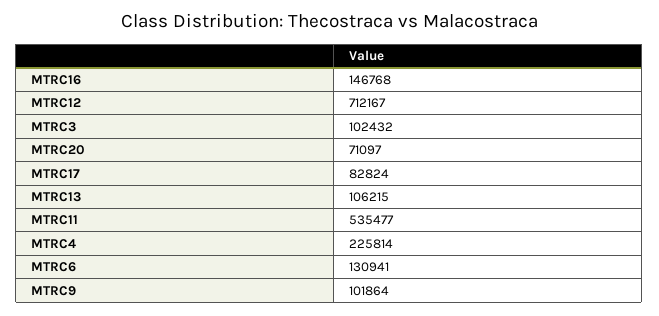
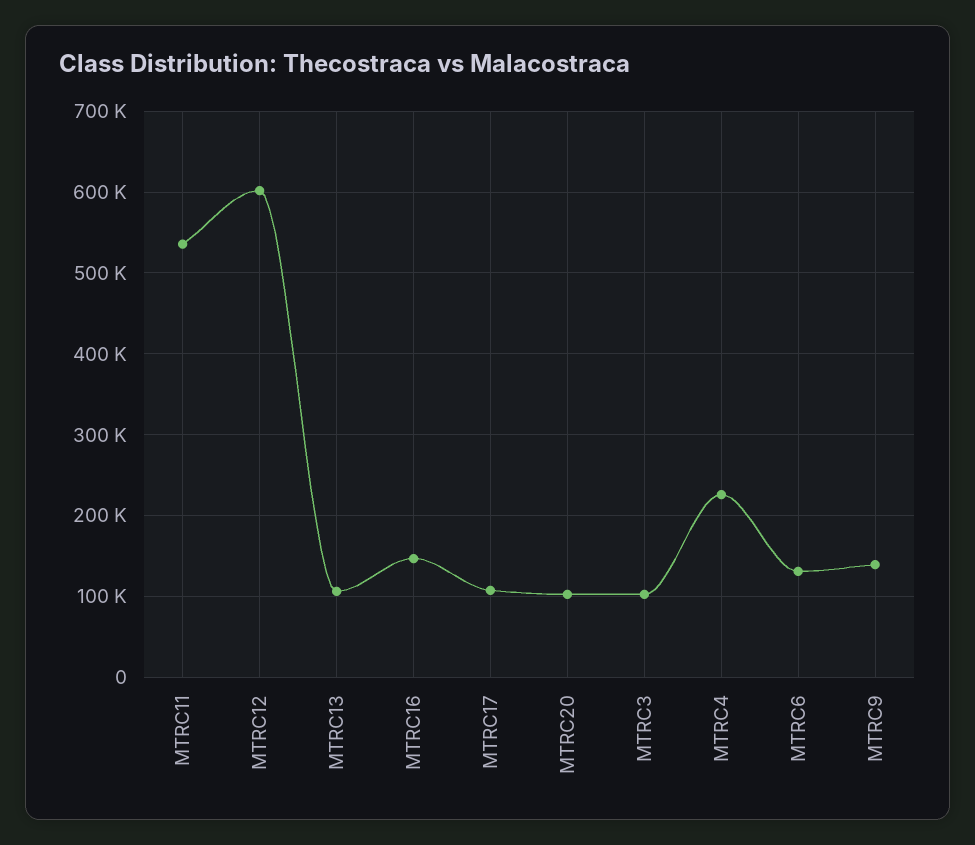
  {
    "MTRC16": 146768,
-   "MTRC12": 712167,
+   "MTRC12": 600000,
    "MTRC3": 102432,
-   "MTRC20": 71097,
+   "MTRC20": 100000,
-   "MTRC17": 82824,
+   "MTRC17": 110000,
    "MTRC13": 106215,
    "MTRC11": 535477,
    "MTRC4": 225814,
    "MTRC6": 130941,
-   "MTRC9": 101864
+   "MTRC9": 140000
  }

